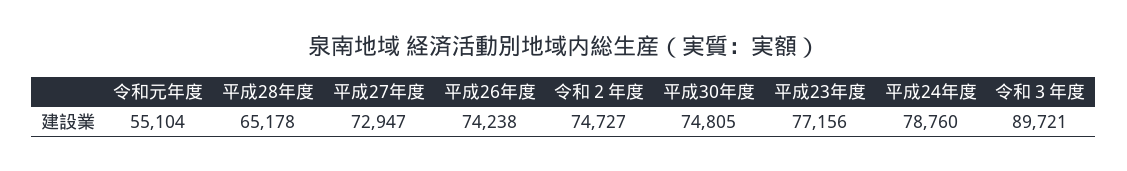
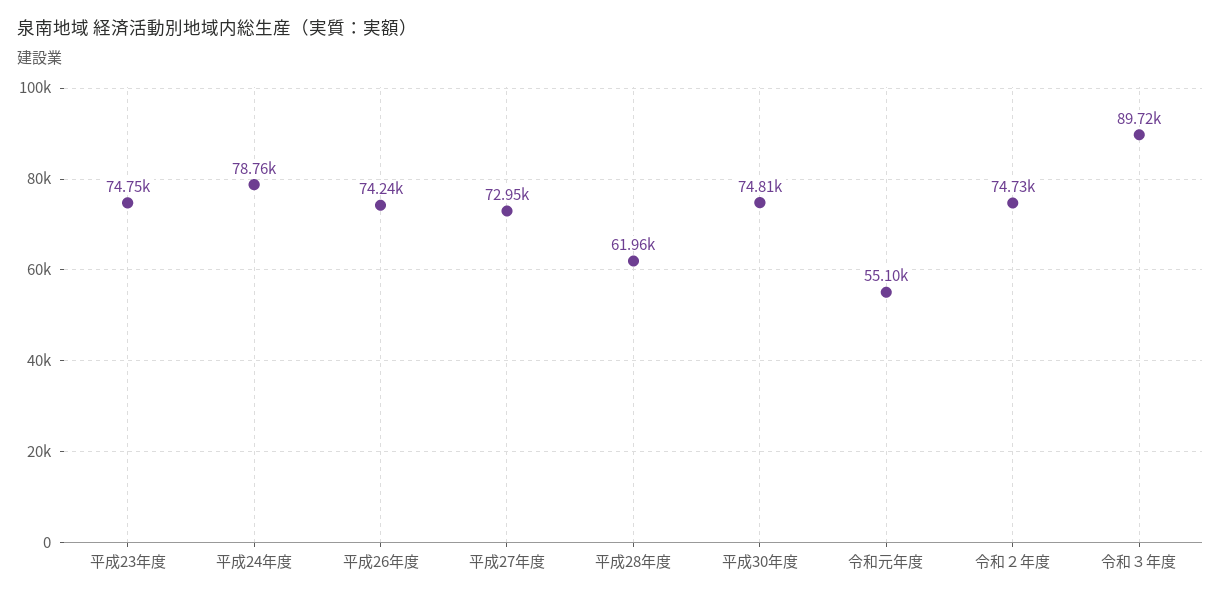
  {
    "令和元年度": 55104,
-   "平成28年度": 65178,
+   "平成28年度": 61960,
    "平成27年度": 72947,
    "平成26年度": 74238,
    "令和２年度": 74727,
    "平成30年度": 74805,
-   "平成23年度": 77156,
+   "平成23年度": 74750,
    "平成24年度": 78760,
    "令和３年度": 89721
  }

